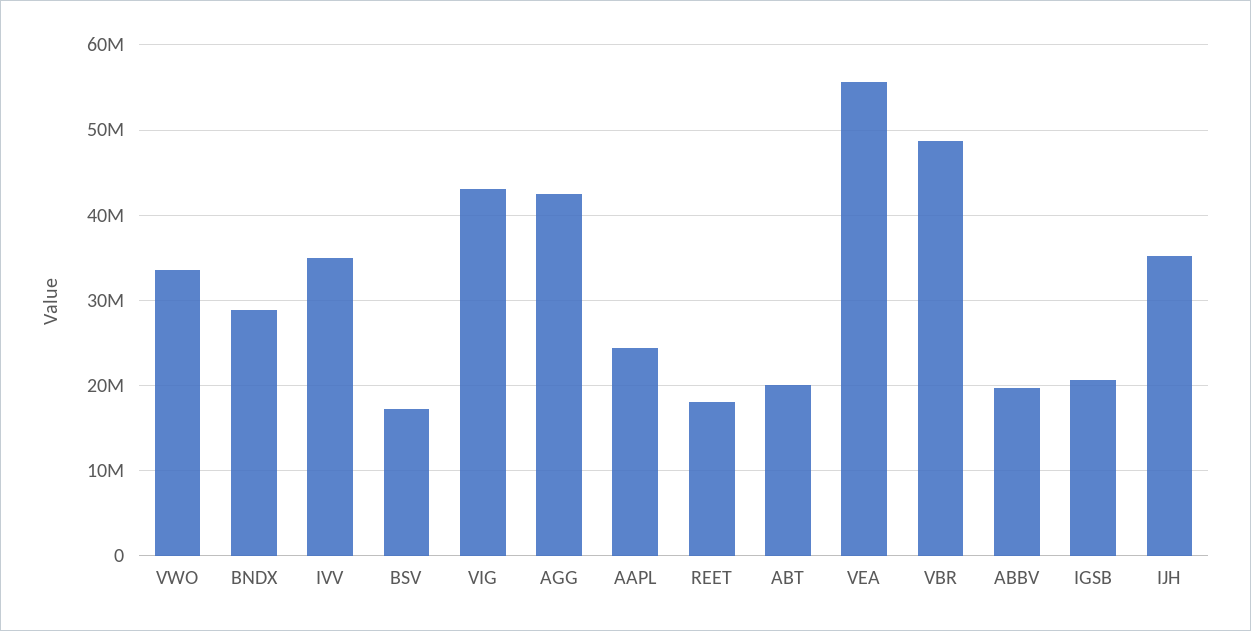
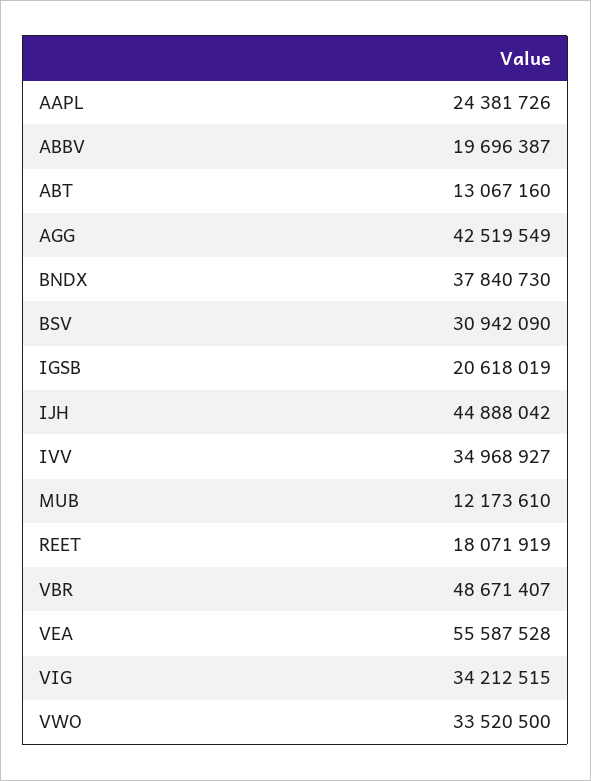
  {
    "VWO": 33520500,
-   "BNDX": 29000000,
+   "BNDX": 37840730,
    "IVV": 34968927,
-   "BSV": 17000000,
+   "BSV": 30942090,
-   "VIG": 43000000,
+   "VIG": 34212515,
    "AGG": 42519549,
    "AAPL": 24381726,
    "REET": 18071919,
-   "ABT": 20000000,
+   "ABT": 13067160,
    "VEA": 55587528,
    "VBR": 48671407,
    "ABBV": 19696387,
    "IGSB": 20618019,
-   "IJH": 35000000
+   "IJH": 44888042,
+   "MUB": 12173610
  }

